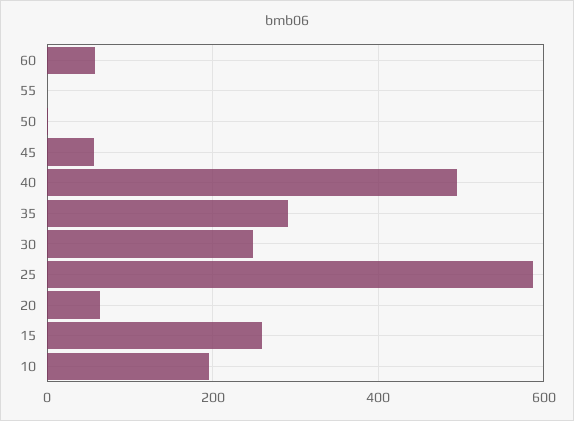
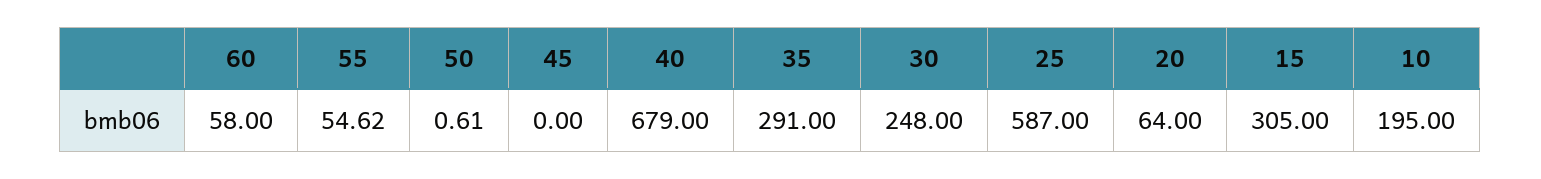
  {
    "60": 58,
-   "55": 0,
+   "55": 54.62,
    "50": 0.61,
-   "45": 60,
+   "45": 0,
-   "40": 500,
+   "40": 679,
    "35": 291,
    "30": 248,
    "25": 587,
    "20": 64,
-   "15": 260,
+   "15": 305,
    "10": 195
  }

